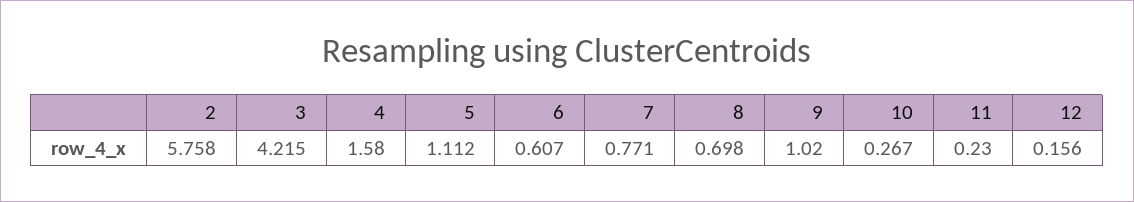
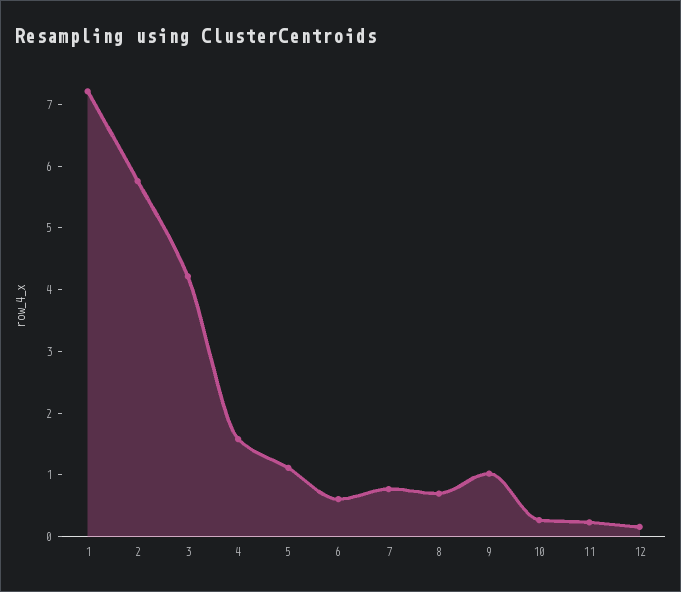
  {
    "2": 5.758,
    "3": 4.215,
    "4": 1.58,
    "5": 1.112,
    "6": 0.607,
    "7": 0.771,
    "8": 0.698,
    "9": 1.02,
    "10": 0.267,
    "11": 0.23,
-   "12": 0.156
+   "12": 0.156,
+   "1": 7.2
  }

